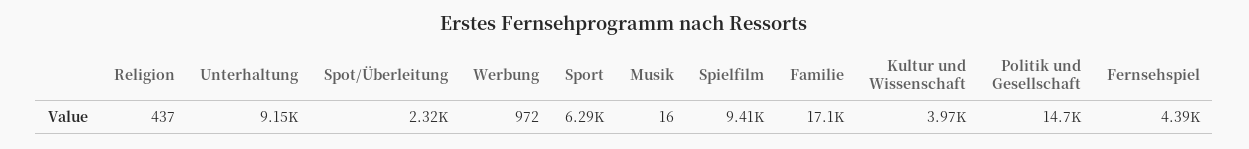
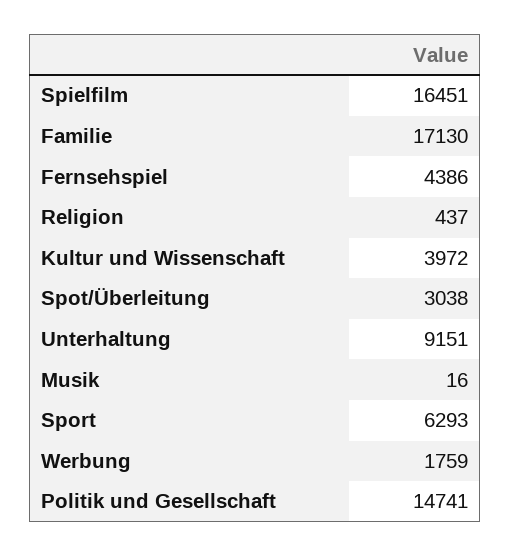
  {
    "Religion": 437,
    "Unterhaltung": 9151,
-   "Spot/Überleitung": 2320,
+   "Spot/Überleitung": 3038,
-   "Werbung": 972,
+   "Werbung": 1759,
    "Sport": 6293,
    "Musik": 16,
-   "Spielfilm": 9410,
+   "Spielfilm": 16451,
    "Familie": 17130,
    "Kultur und Wissenschaft": 3972,
    "Politik und Gesellschaft": 14741,
    "Fernsehspiel": 4386
  }

